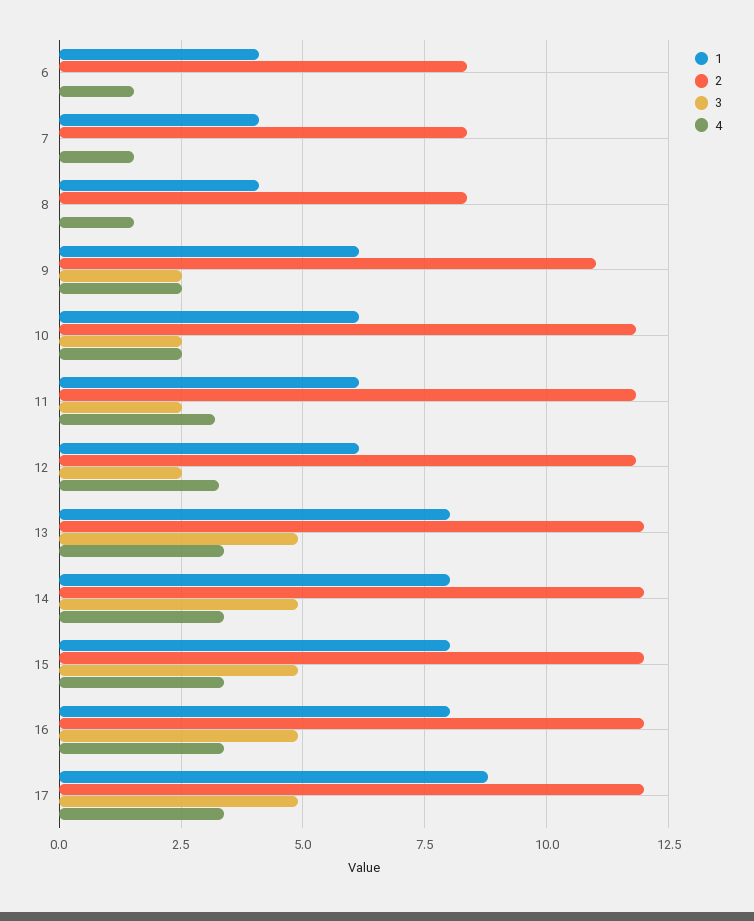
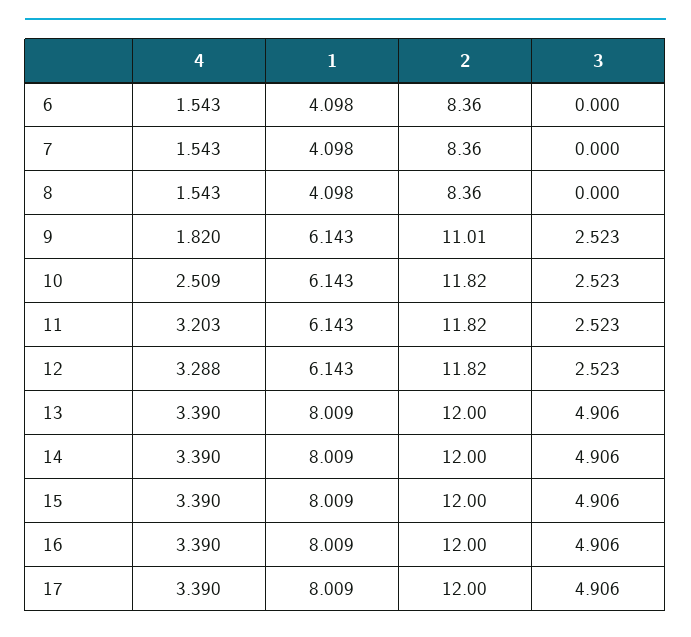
  {
    "1": {
      "6": 4.098,
      "7": 4.098,
      "8": 4.098,
      "9": 6.143,
      "10": 6.143,
      "11": 6.143,
      "12": 6.143,
      "13": 8.009,
      "14": 8.009,
      "15": 8.009,
      "16": 8.009,
-     "17": 8.75
+     "17": 8.009
    },
    "2": {
      "6": 8.36,
      "7": 8.36,
      "8": 8.36,
      "9": 11.01,
      "10": 11.82,
      "11": 11.82,
      "12": 11.82,
      "13": 12,
      "14": 12,
      "15": 12,
      "16": 12,
      "17": 12
    },
    "3": {
      "6": 0,
      "7": 0,
      "8": 0,
      "9": 2.523,
      "10": 2.523,
      "11": 2.523,
      "12": 2.523,
      "13": 4.906,
      "14": 4.906,
      "15": 4.906,
      "16": 4.906,
      "17": 4.906
    },
    "4": {
      "6": 1.543,
      "7": 1.543,
      "8": 1.543,
-     "9": 2.5,
+     "9": 1.82,
      "10": 2.509,
      "11": 3.203,
      "12": 3.288,
      "13": 3.39,
      "14": 3.39,
      "15": 3.39,
      "16": 3.39,
      "17": 3.39
    }
  }

